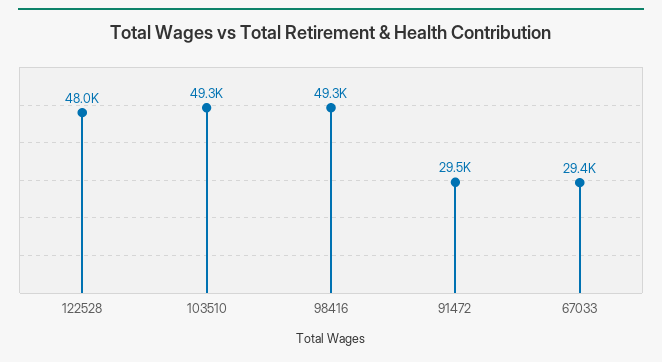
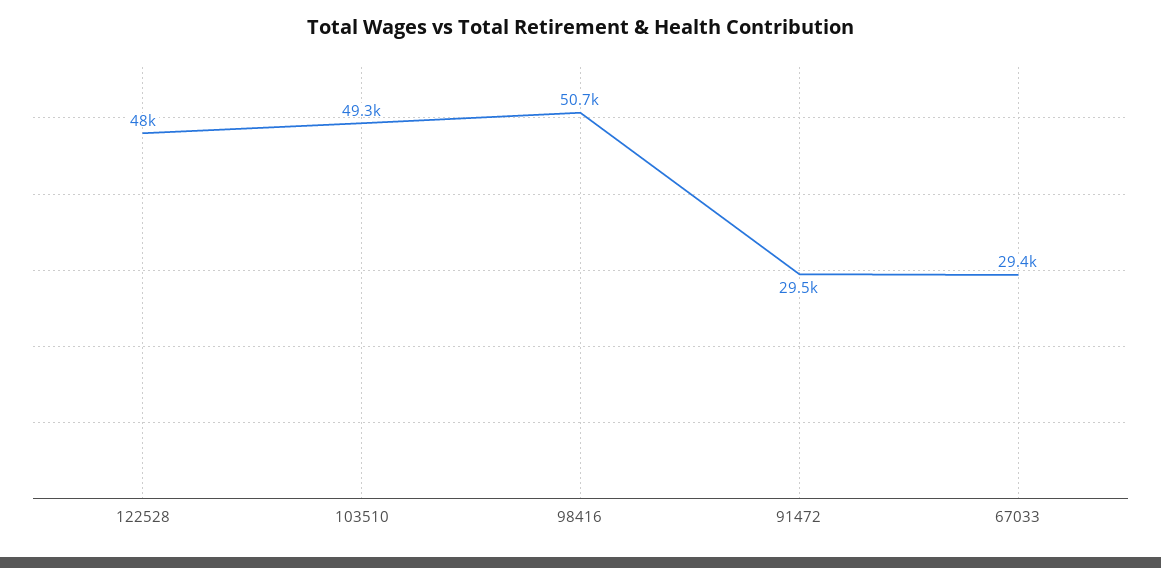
  {
    "122528": 48000,
    "103510": 49300,
-   "98416": 49300,
+   "98416": 50700,
    "91472": 29500,
    "67033": 29400
  }

